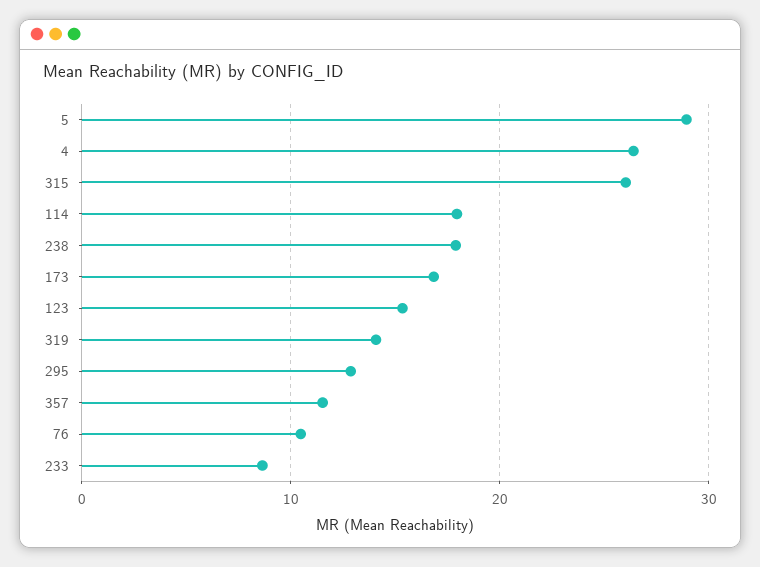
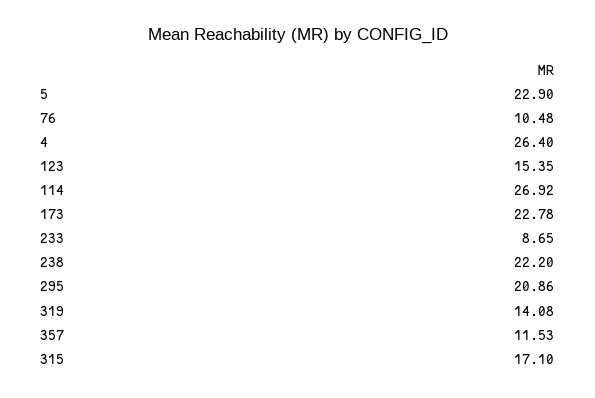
  {
-   "5": 29,
+   "5": 22.9,
    "4": 26.4,
-   "315": 26,
+   "315": 17.1,
-   "114": 18,
+   "114": 26.92,
-   "238": 18,
+   "238": 22.2,
-   "173": 17,
+   "173": 22.78,
    "123": 15.35,
    "319": 14.08,
-   "295": 13,
+   "295": 20.86,
    "357": 11.53,
    "76": 10.48,
    "233": 8.65
  }

